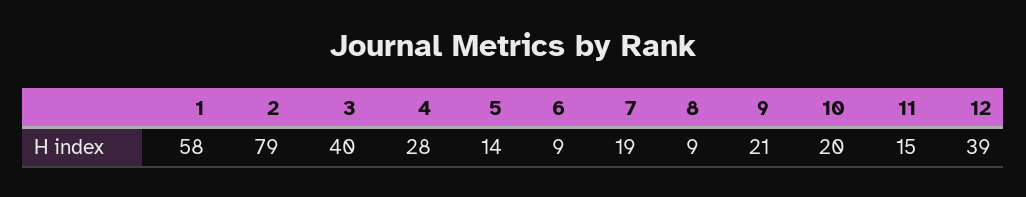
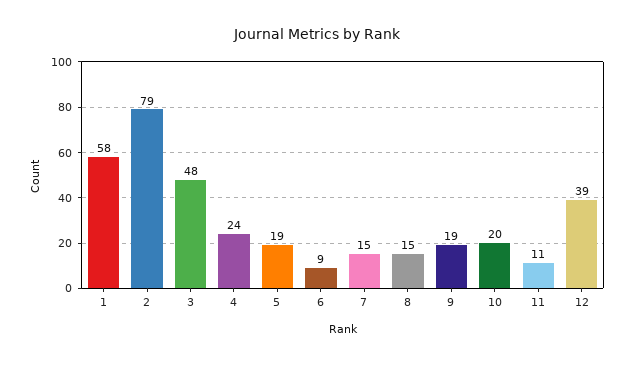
  {
    "1": 58,
    "2": 79,
-   "3": 40,
+   "3": 48,
-   "4": 28,
+   "4": 24,
-   "5": 14,
+   "5": 19,
    "6": 9,
-   "7": 19,
+   "7": 15,
-   "8": 9,
+   "8": 15,
-   "9": 21,
+   "9": 19,
    "10": 20,
-   "11": 15,
+   "11": 11,
    "12": 39
  }

